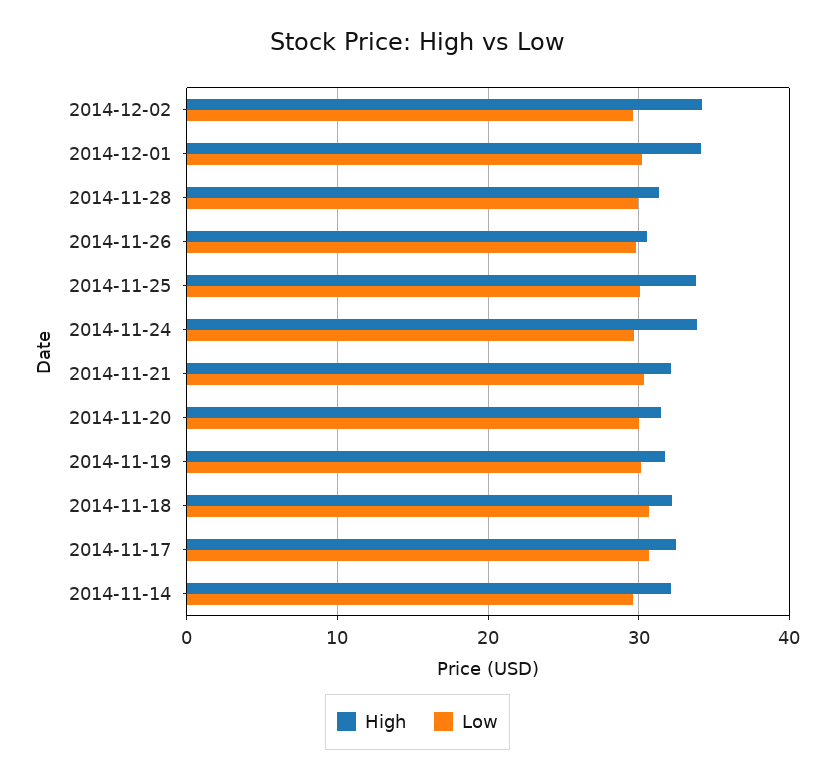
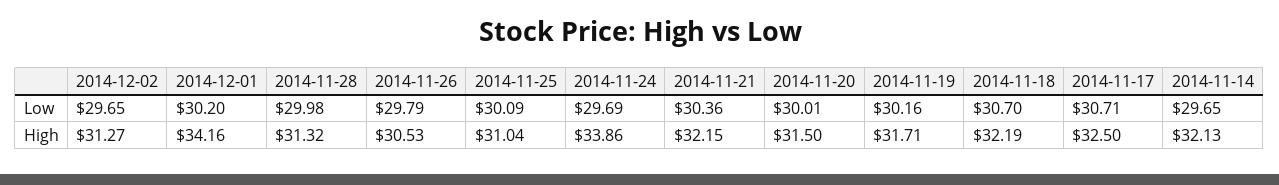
  {
    "High": {
-     "2014-12-02": 34,
+     "2014-12-02": 31.27,
      "2014-12-01": 34.16,
      "2014-11-28": 31.32,
      "2014-11-26": 30.53,
-     "2014-11-25": 34,
+     "2014-11-25": 31.04,
      "2014-11-24": 33.86,
      "2014-11-21": 32.15,
      "2014-11-20": 31.5,
      "2014-11-19": 31.71,
      "2014-11-18": 32.19,
      "2014-11-17": 32.5,
      "2014-11-14": 32.13
    },
    "Low": {
      "2014-12-02": 29.65,
      "2014-12-01": 30.2,
      "2014-11-28": 29.98,
      "2014-11-26": 29.79,
      "2014-11-25": 30.09,
      "2014-11-24": 29.69,
      "2014-11-21": 30.36,
      "2014-11-20": 30.01,
      "2014-11-19": 30.16,
      "2014-11-18": 30.7,
      "2014-11-17": 30.71,
      "2014-11-14": 29.65
    }
  }

